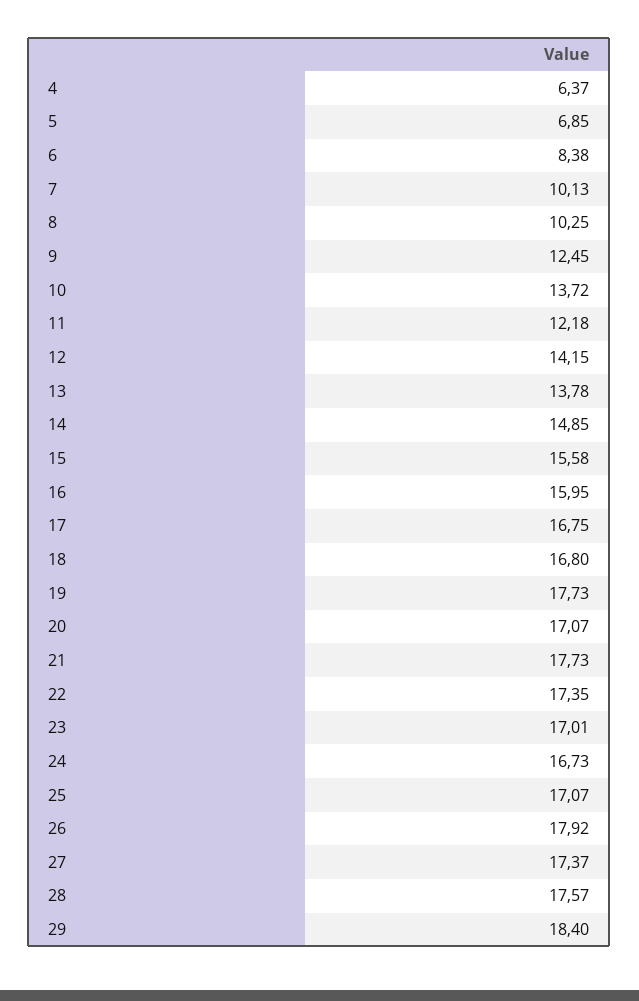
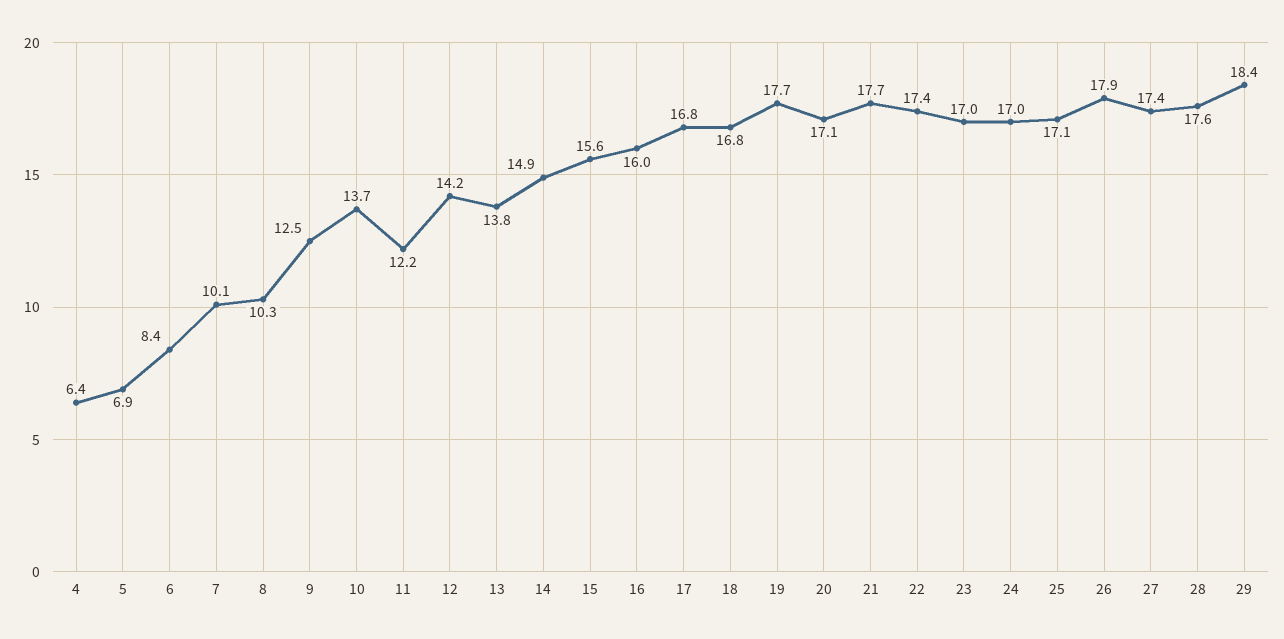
  {
    "4": 6.37,
    "5": 6.85,
    "6": 8.38,
    "7": 10.13,
    "8": 10.25,
    "9": 12.45,
    "10": 13.72,
    "11": 12.18,
    "12": 14.15,
    "13": 13.78,
    "14": 14.85,
    "15": 15.58,
    "16": 15.95,
    "17": 16.75,
    "18": 16.8,
    "19": 17.73,
    "20": 17.07,
    "21": 17.73,
    "22": 17.35,
    "23": 17.01,
-   "24": 16.73,
+   "24": 17,
    "25": 17.07,
    "26": 17.92,
    "27": 17.37,
    "28": 17.57,
    "29": 18.4
  }

